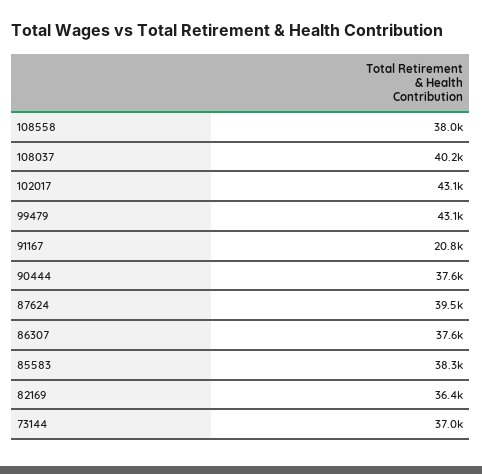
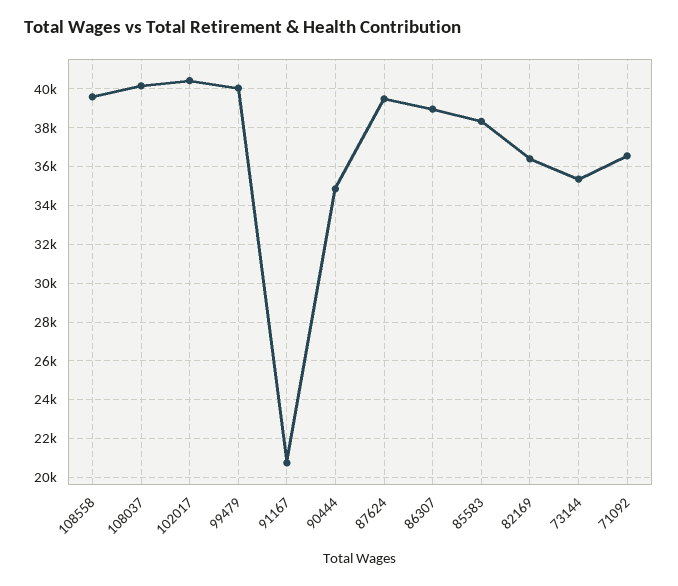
  {
-   "108558": 38000,
+   "108558": 39500,
    "108037": 40200,
-   "102017": 43100,
+   "102017": 40500,
-   "99479": 43100,
+   "99479": 40000,
    "91167": 20800,
-   "90444": 37600,
+   "90444": 35000,
    "87624": 39500,
-   "86307": 37600,
+   "86307": 39000,
    "85583": 38300,
    "82169": 36400,
-   "73144": 37000
+   "73144": 35500,
+   "71092": 36500
  }

